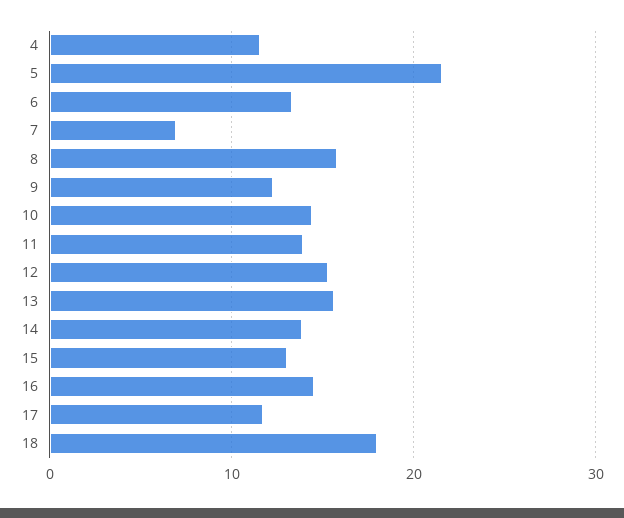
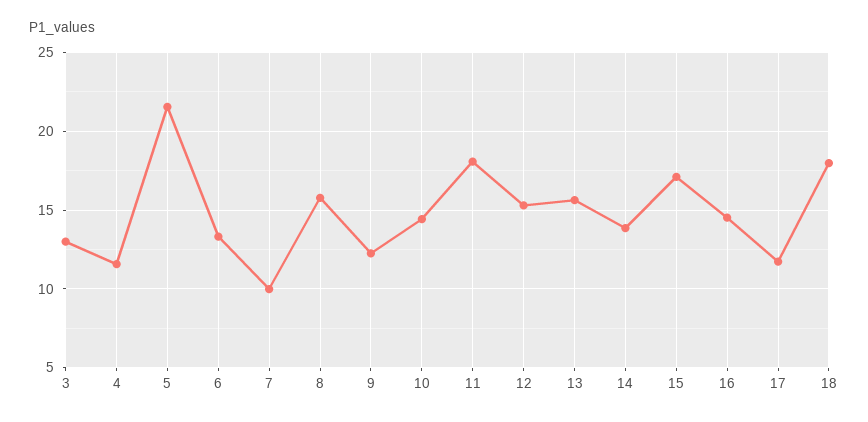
  {
    "4": 11.5,
    "5": 21.5,
    "6": 13.5,
-   "7": 7,
+   "7": 10,
    "8": 16,
    "9": 12.5,
    "10": 14.5,
-   "11": 14,
+   "11": 18,
    "12": 15.5,
    "13": 15.5,
    "14": 14,
-   "15": 13,
+   "15": 17,
    "16": 14.5,
    "17": 11.5,
-   "18": 18
+   "18": 18,
+   "3": 13
  }

